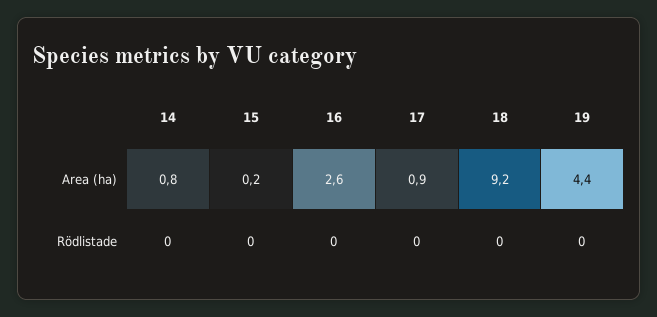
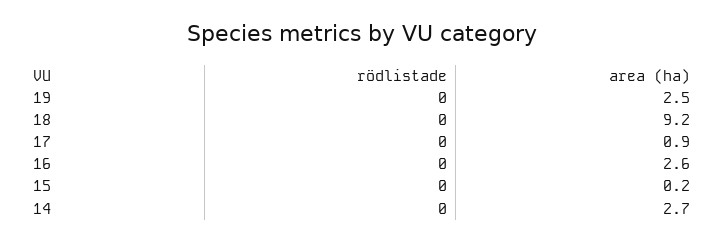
  {
    "14": {
-     "Area (ha)": 0.8,
+     "Area (ha)": 2.7,
      "Rödlistade": 0
    },
    "15": {
      "Area (ha)": 0.2,
      "Rödlistade": 0
    },
    "16": {
      "Area (ha)": 2.6,
      "Rödlistade": 0
    },
    "17": {
      "Area (ha)": 0.9,
      "Rödlistade": 0
    },
    "18": {
      "Area (ha)": 9.2,
      "Rödlistade": 0
    },
    "19": {
-     "Area (ha)": 4.4,
+     "Area (ha)": 2.5,
      "Rödlistade": 0
    }
  }

